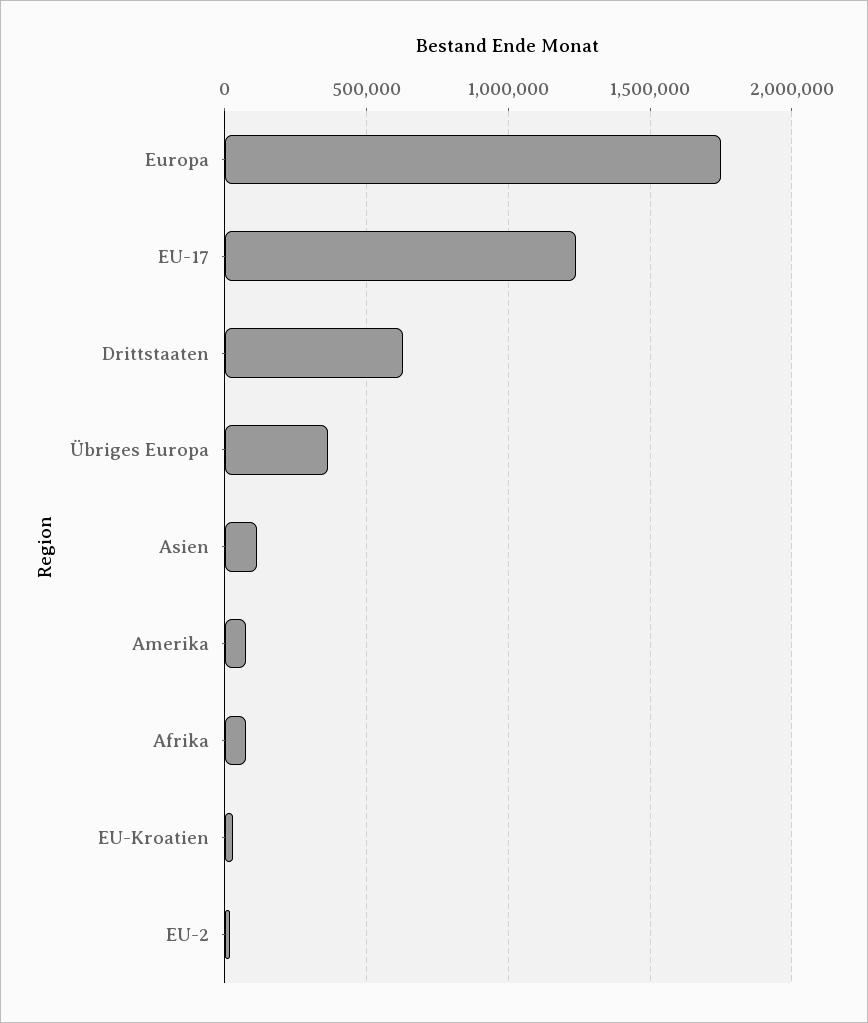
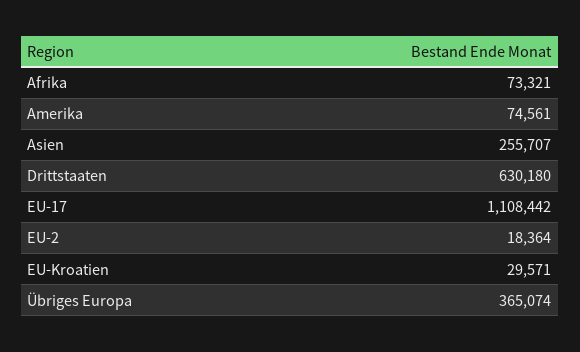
  {
-   "Europa": 1750000,
-   "EU-17": 1250000,
+   "EU-17": 1108442,
    "Drittstaaten": 630180,
    "Übriges Europa": 365074,
-   "Asien": 100000,
+   "Asien": 255707,
    "Amerika": 74561,
    "Afrika": 73321,
    "EU-Kroatien": 29571,
    "EU-2": 18364
  }

